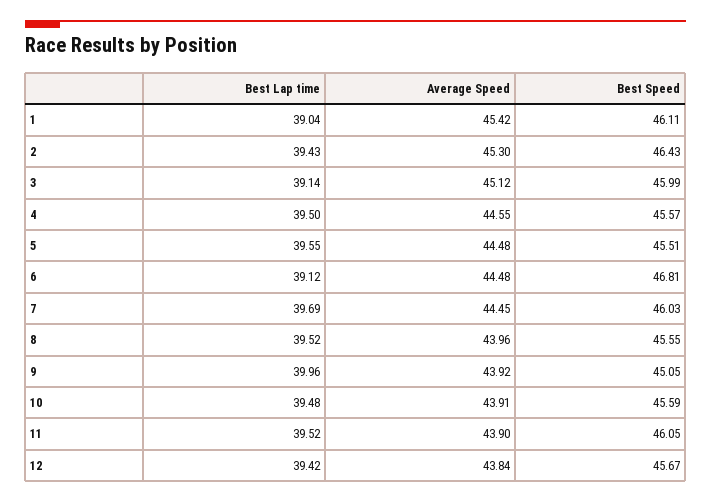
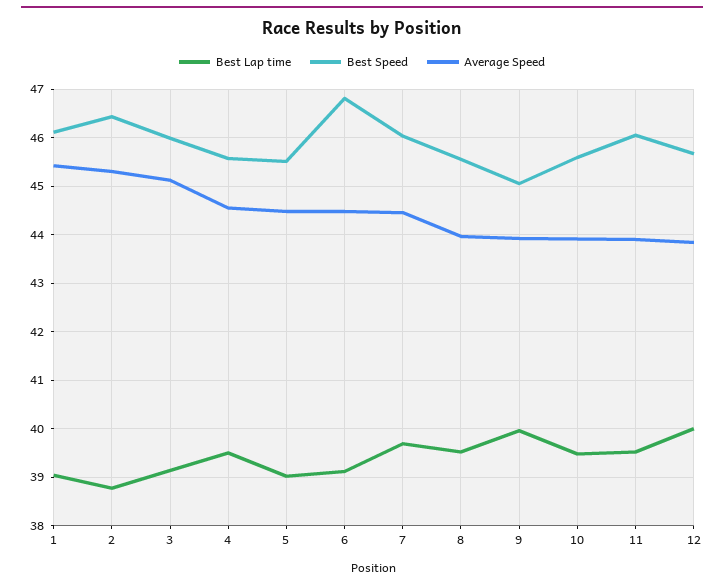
  {
    "Best Lap time": {
      "1": 39.04,
-     "2": 39.43,
+     "2": 38.8,
      "3": 39.14,
      "4": 39.5,
-     "5": 39.55,
+     "5": 39,
      "6": 39.12,
      "7": 39.69,
      "8": 39.52,
      "9": 39.96,
      "10": 39.48,
      "11": 39.52,
-     "12": 39.42
+     "12": 40
    },
    "Average Speed": {
      "1": 45.42,
      "2": 45.3,
      "3": 45.12,
      "4": 44.55,
      "5": 44.48,
      "6": 44.48,
      "7": 44.45,
      "8": 43.96,
      "9": 43.92,
      "10": 43.91,
      "11": 43.9,
      "12": 43.84
    },
    "Best Speed": {
      "1": 46.11,
      "2": 46.43,
      "3": 45.99,
      "4": 45.57,
      "5": 45.51,
      "6": 46.81,
      "7": 46.03,
      "8": 45.55,
      "9": 45.05,
      "10": 45.59,
      "11": 46.05,
      "12": 45.67
    }
  }

